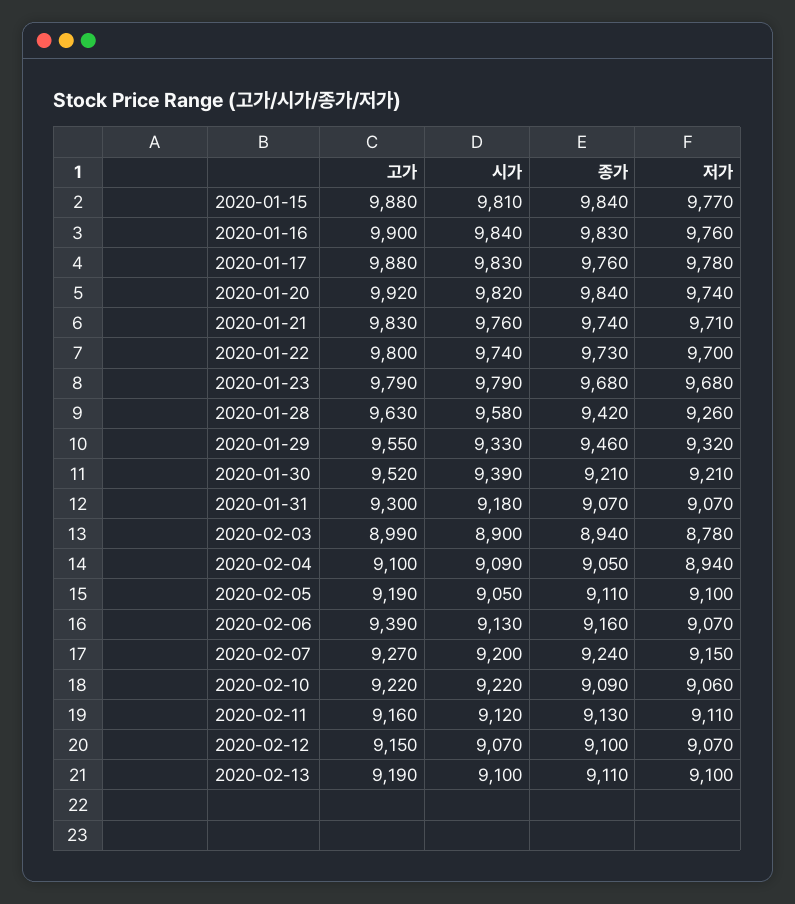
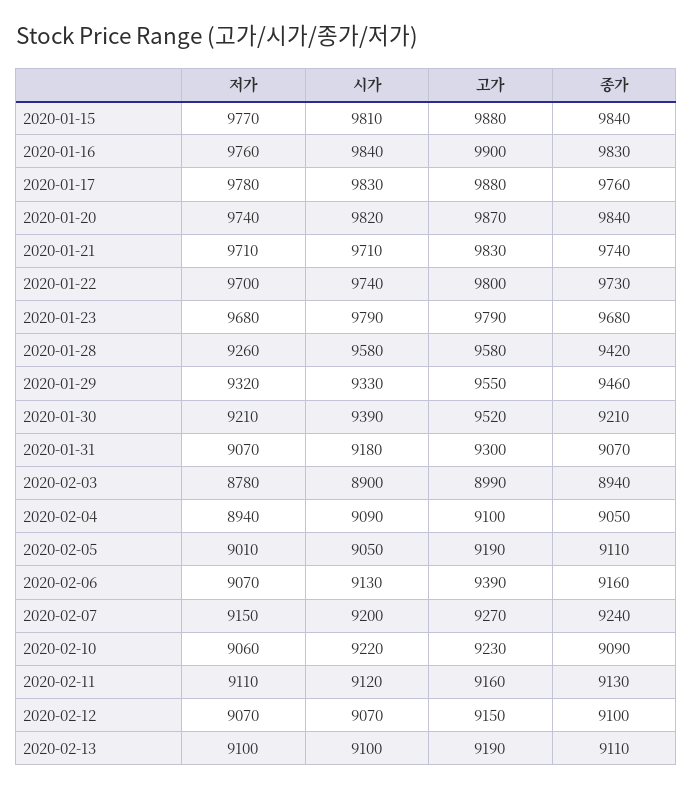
  {
    "고가": {
      "2020-01-15": 9880,
      "2020-01-16": 9900,
      "2020-01-17": 9880,
-     "2020-01-20": 9920,
+     "2020-01-20": 9870,
      "2020-01-21": 9830,
      "2020-01-22": 9800,
      "2020-01-23": 9790,
-     "2020-01-28": 9630,
+     "2020-01-28": 9580,
      "2020-01-29": 9550,
      "2020-01-30": 9520,
      "2020-01-31": 9300,
      "2020-02-03": 8990,
      "2020-02-04": 9100,
      "2020-02-05": 9190,
      "2020-02-06": 9390,
      "2020-02-07": 9270,
-     "2020-02-10": 9220,
+     "2020-02-10": 9230,
      "2020-02-11": 9160,
      "2020-02-12": 9150,
      "2020-02-13": 9190
    },
    "시가": {
      "2020-01-15": 9810,
      "2020-01-16": 9840,
      "2020-01-17": 9830,
      "2020-01-20": 9820,
-     "2020-01-21": 9760,
+     "2020-01-21": 9710,
      "2020-01-22": 9740,
      "2020-01-23": 9790,
      "2020-01-28": 9580,
      "2020-01-29": 9330,
      "2020-01-30": 9390,
      "2020-01-31": 9180,
      "2020-02-03": 8900,
      "2020-02-04": 9090,
      "2020-02-05": 9050,
      "2020-02-06": 9130,
      "2020-02-07": 9200,
      "2020-02-10": 9220,
      "2020-02-11": 9120,
      "2020-02-12": 9070,
      "2020-02-13": 9100
    },
    "종가": {
      "2020-01-15": 9840,
      "2020-01-16": 9830,
      "2020-01-17": 9760,
      "2020-01-20": 9840,
      "2020-01-21": 9740,
      "2020-01-22": 9730,
      "2020-01-23": 9680,
      "2020-01-28": 9420,
      "2020-01-29": 9460,
      "2020-01-30": 9210,
      "2020-01-31": 9070,
      "2020-02-03": 8940,
      "2020-02-04": 9050,
      "2020-02-05": 9110,
      "2020-02-06": 9160,
      "2020-02-07": 9240,
      "2020-02-10": 9090,
      "2020-02-11": 9130,
      "2020-02-12": 9100,
      "2020-02-13": 9110
    },
    "저가": {
      "2020-01-15": 9770,
      "2020-01-16": 9760,
      "2020-01-17": 9780,
      "2020-01-20": 9740,
      "2020-01-21": 9710,
      "2020-01-22": 9700,
      "2020-01-23": 9680,
      "2020-01-28": 9260,
      "2020-01-29": 9320,
      "2020-01-30": 9210,
      "2020-01-31": 9070,
      "2020-02-03": 8780,
      "2020-02-04": 8940,
-     "2020-02-05": 9100,
+     "2020-02-05": 9010,
      "2020-02-06": 9070,
      "2020-02-07": 9150,
      "2020-02-10": 9060,
      "2020-02-11": 9110,
      "2020-02-12": 9070,
      "2020-02-13": 9100
    }
  }

